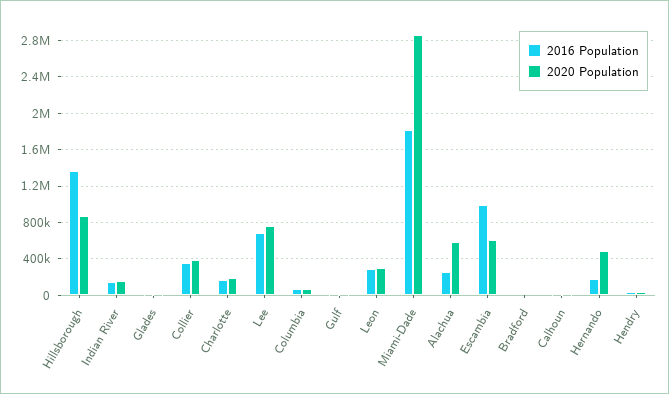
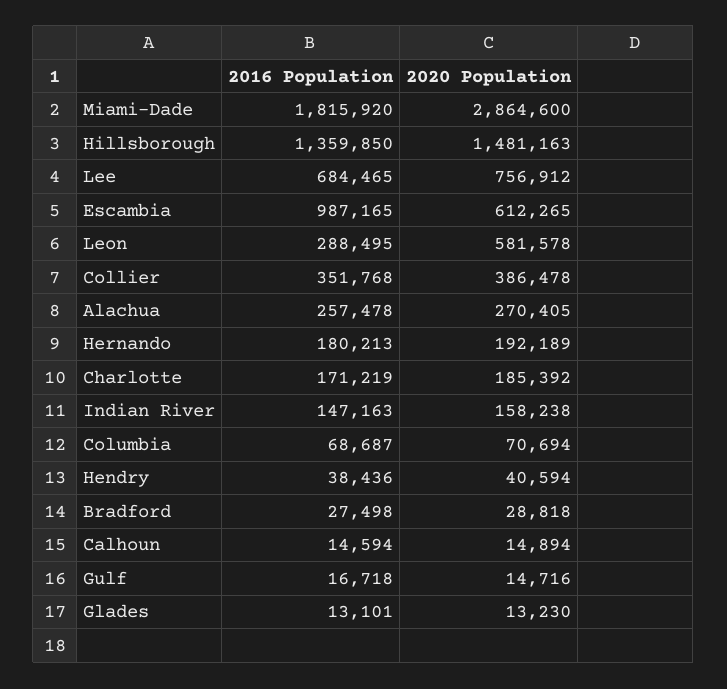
  {
    "2016 Population": {
      "Hillsborough": 1359850,
      "Indian River": 147163,
      "Glades": 13101,
      "Collier": 351768,
      "Charlotte": 171219,
      "Lee": 684465,
      "Columbia": 68687,
      "Gulf": 16718,
      "Leon": 288495,
      "Miami-Dade": 1815920,
      "Alachua": 257478,
      "Escambia": 987165,
      "Bradford": 27498,
      "Calhoun": 14594,
      "Hernando": 180213,
      "Hendry": 38436
    },
    "2020 Population": {
-     "Hillsborough": 900000,
+     "Hillsborough": 1481163,
      "Indian River": 158238,
      "Glades": 13230,
      "Collier": 386478,
      "Charlotte": 185392,
      "Lee": 756912,
      "Columbia": 70694,
      "Gulf": 14716,
-     "Leon": 300000,
+     "Leon": 581578,
      "Miami-Dade": 2864600,
-     "Alachua": 600000,
+     "Alachua": 270405,
      "Escambia": 612265,
      "Bradford": 28818,
      "Calhoun": 14894,
-     "Hernando": 500000,
+     "Hernando": 192189,
      "Hendry": 40594
    }
  }

